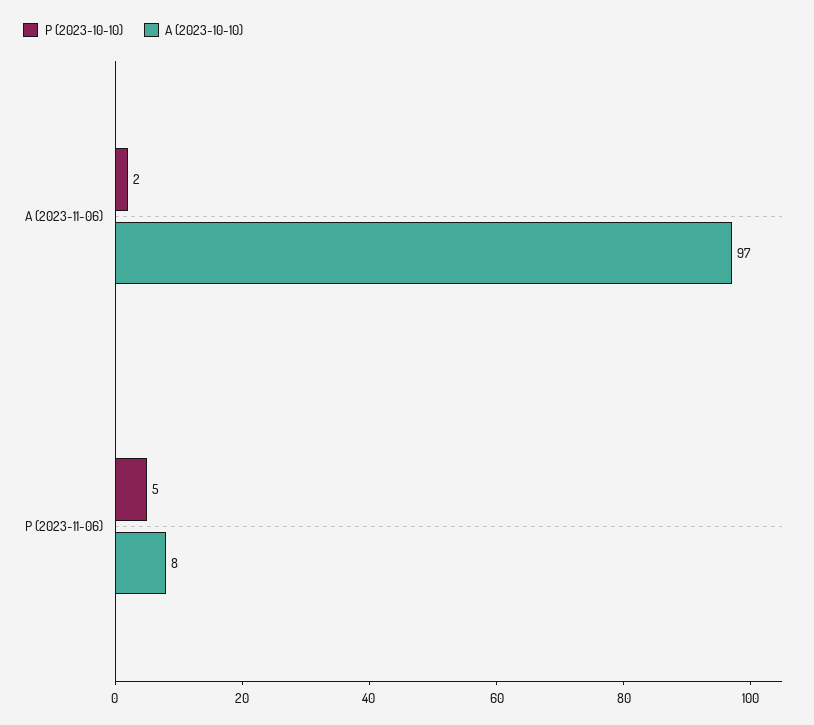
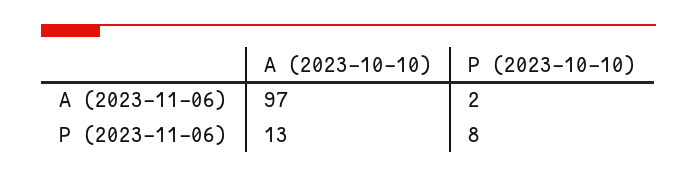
  {
    "P (2023-10-10)": {
      "A (2023-11-06)": 2,
-     "P (2023-11-06)": 5
+     "P (2023-11-06)": 8
    },
    "A (2023-10-10)": {
      "A (2023-11-06)": 97,
-     "P (2023-11-06)": 8
+     "P (2023-11-06)": 13
    }
  }

